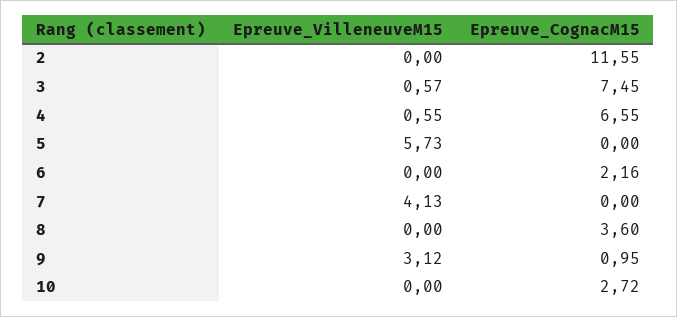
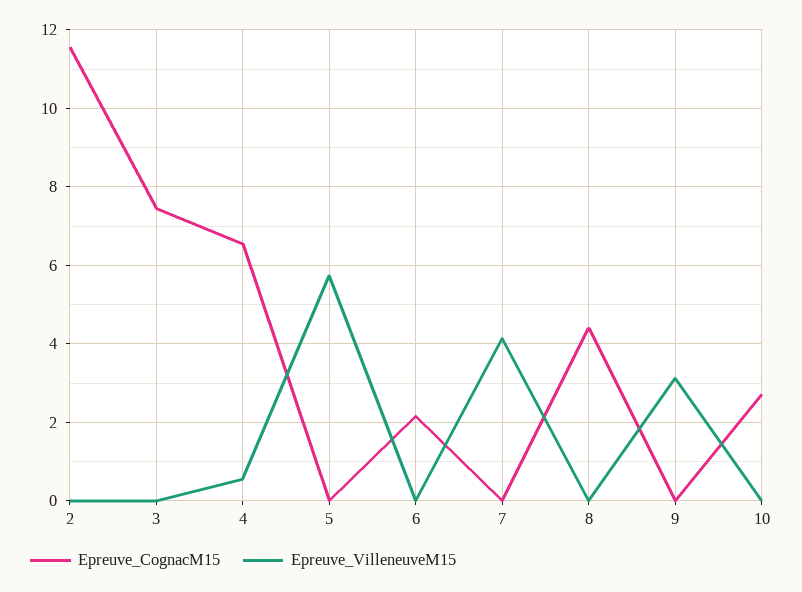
  {
    "Epreuve_VilleneuveM15": {
      "2": 0,
-     "3": 0.57,
+     "3": 0,
      "4": 0.55,
      "5": 5.73,
      "6": 0,
      "7": 4.13,
      "8": 0,
      "9": 3.12,
      "10": 0
    },
    "Epreuve_CognacM15": {
      "2": 11.55,
      "3": 7.45,
      "4": 6.55,
      "5": 0,
      "6": 2.16,
      "7": 0,
-     "8": 3.6,
+     "8": 4.4,
-     "9": 0.95,
+     "9": 0,
      "10": 2.72
    }
  }

